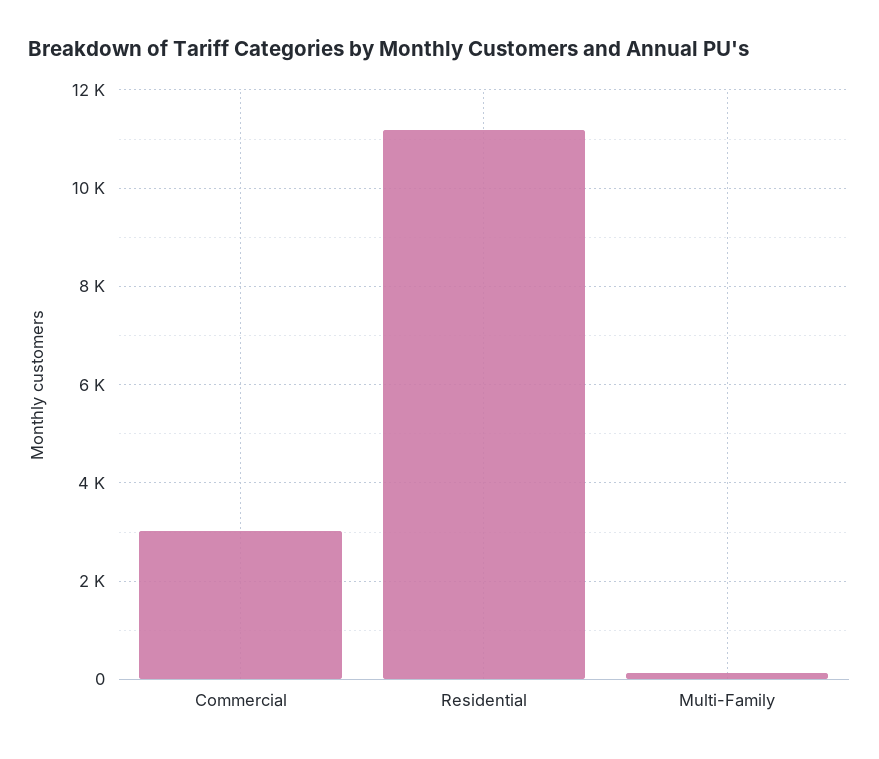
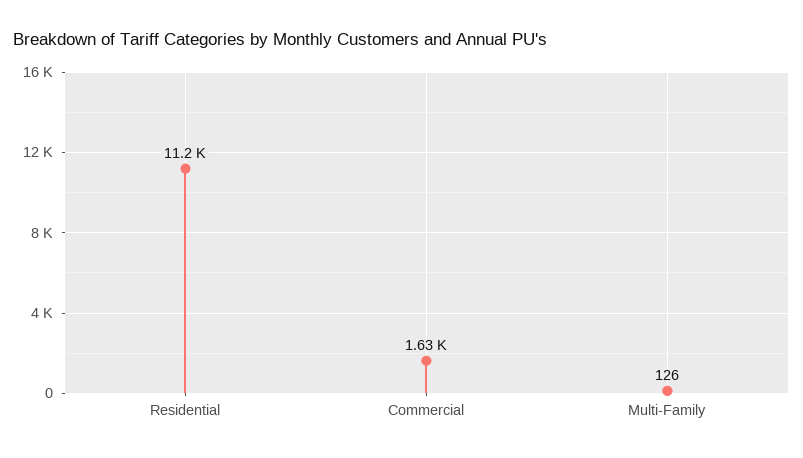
  {
-   "Commercial": 3000,
+   "Commercial": 1630,
    "Residential": 11200,
    "Multi-Family": 126
  }

